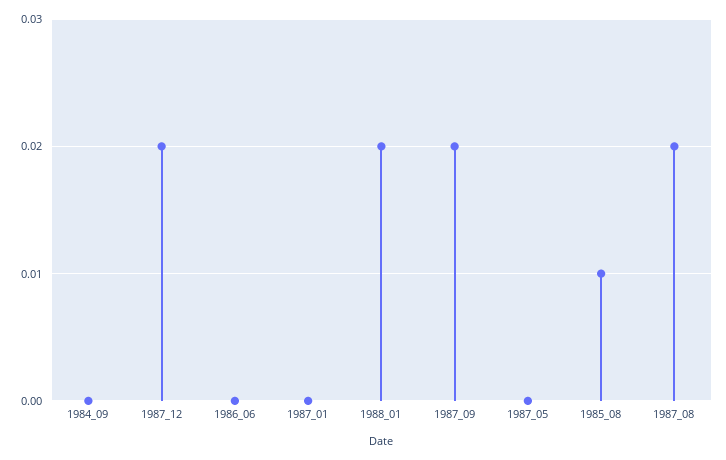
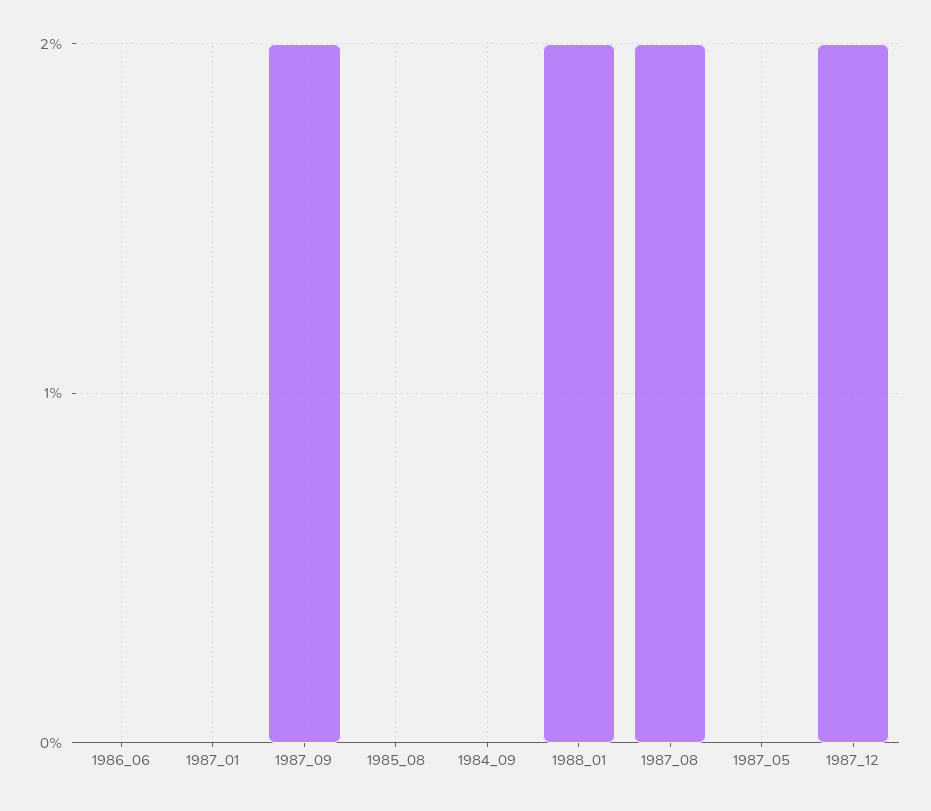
  {
    "1984_09": 0,
    "1987_12": 0.02,
    "1986_06": 0,
    "1987_01": 0,
    "1988_01": 0.02,
    "1987_09": 0.02,
    "1987_05": 0,
-   "1985_08": 0.01,
+   "1985_08": 0,
    "1987_08": 0.02
  }

